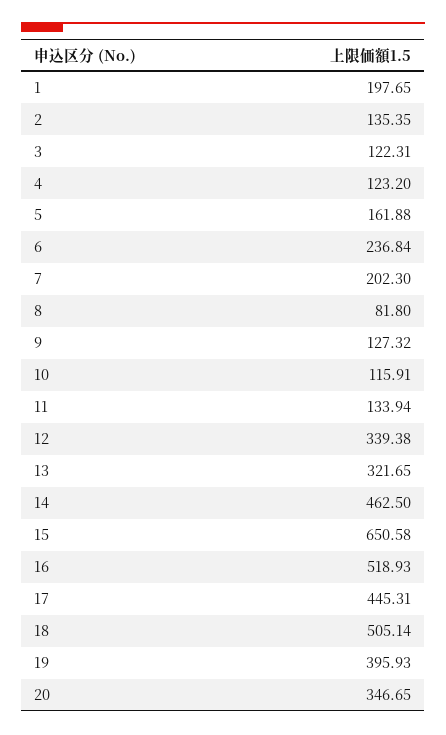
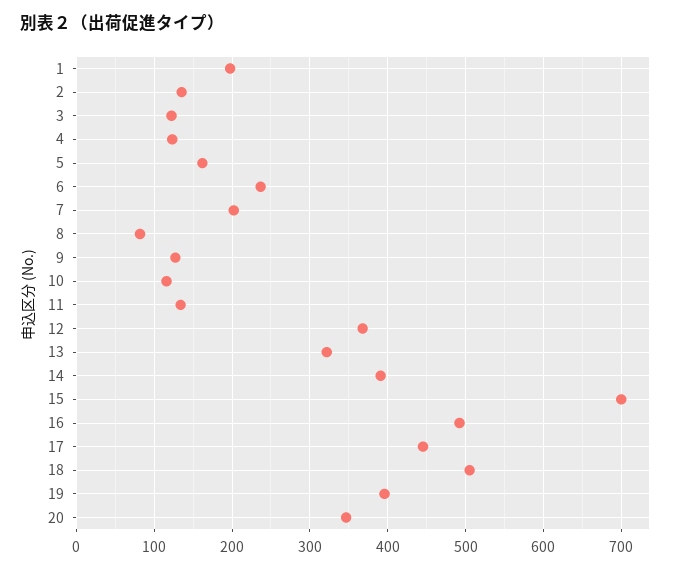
  {
    "1": 197.65,
    "2": 135.35,
    "3": 122.31,
    "4": 123.2,
    "5": 161.88,
    "6": 236.84,
    "7": 202.3,
    "8": 81.8,
    "9": 127.32,
    "10": 115.91,
    "11": 133.94,
-   "12": 339.38,
+   "12": 370,
    "13": 321.65,
-   "14": 462.5,
+   "14": 390,
-   "15": 650.58,
+   "15": 700,
-   "16": 518.93,
+   "16": 490,
    "17": 445.31,
    "18": 505.14,
    "19": 395.93,
    "20": 346.65
  }

